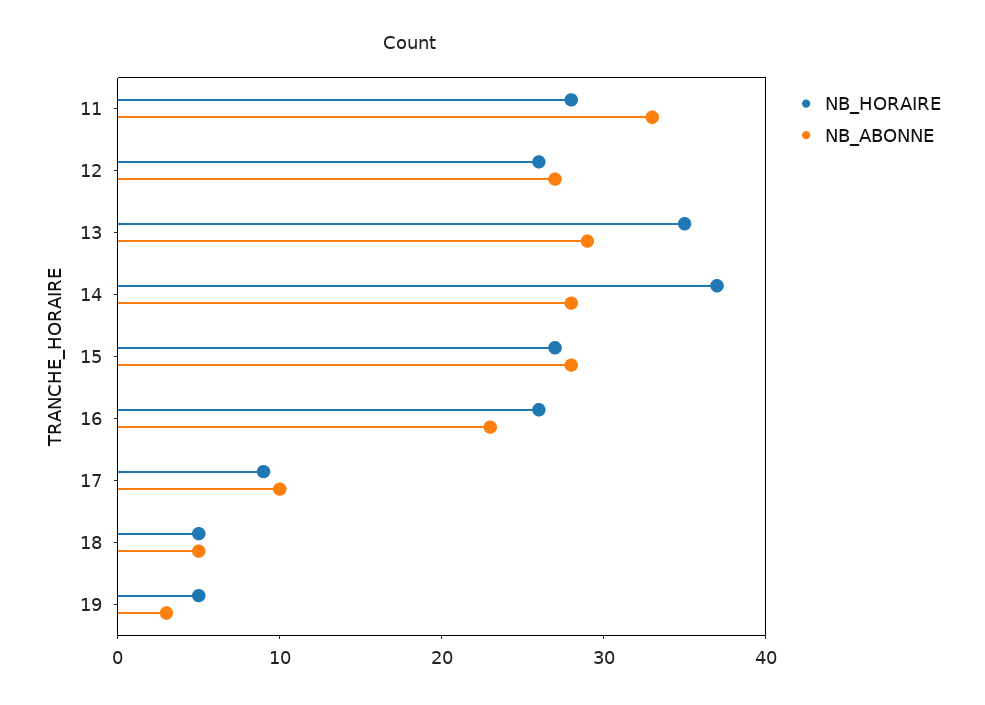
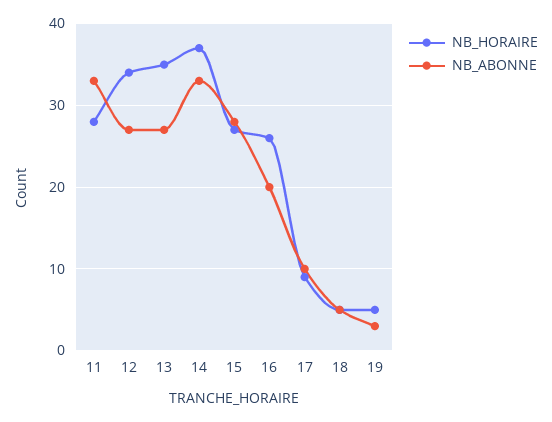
  {
    "NB_HORAIRE": {
      "11": 28,
-     "12": 26,
+     "12": 34,
      "13": 35,
      "14": 37,
      "15": 27,
      "16": 26,
      "17": 9,
      "18": 5,
      "19": 5
    },
    "NB_ABONNE": {
      "11": 33,
      "12": 27,
-     "13": 29,
+     "13": 27,
-     "14": 28,
+     "14": 33,
      "15": 28,
-     "16": 23,
+     "16": 20,
      "17": 10,
      "18": 5,
      "19": 3
    }
  }

